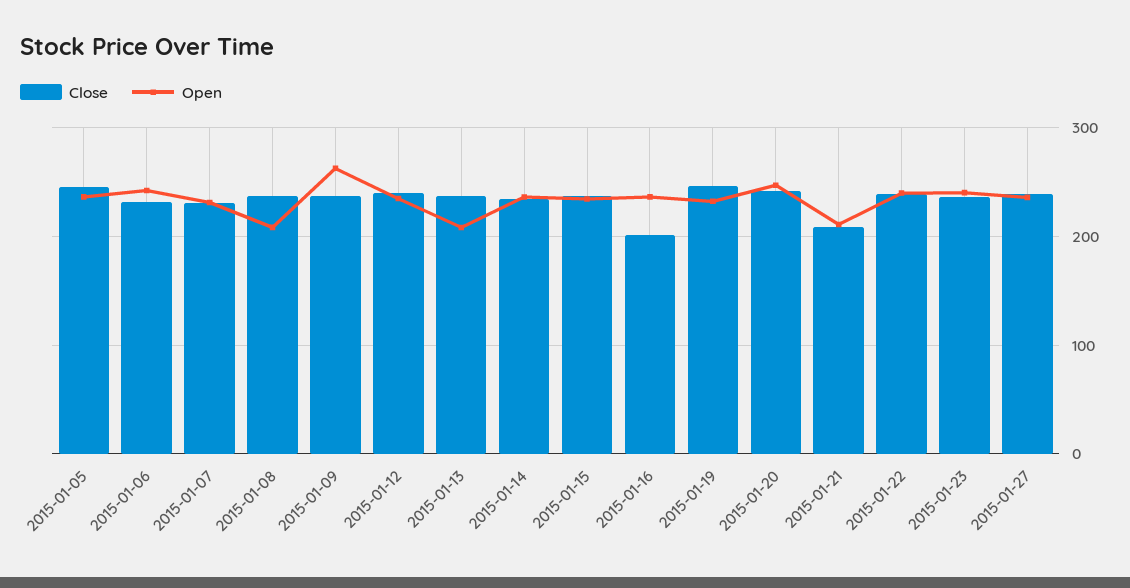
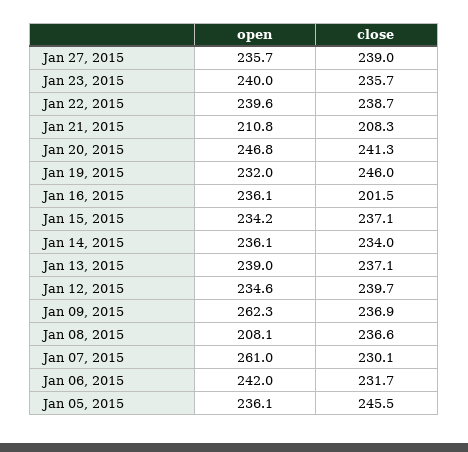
  {
    "Close": {
      "2015-01-05": 245.5,
      "2015-01-06": 231.7,
      "2015-01-07": 230.1,
      "2015-01-08": 236.6,
      "2015-01-09": 236.9,
      "2015-01-12": 239.7,
      "2015-01-13": 237.1,
      "2015-01-14": 234,
      "2015-01-15": 237.1,
      "2015-01-16": 201.5,
      "2015-01-19": 246,
      "2015-01-20": 241.3,
      "2015-01-21": 208.3,
      "2015-01-22": 238.7,
      "2015-01-23": 235.7,
      "2015-01-27": 239
    },
    "Open": {
      "2015-01-05": 236.1,
      "2015-01-06": 242,
-     "2015-01-07": 230,
+     "2015-01-07": 261,
      "2015-01-08": 208.1,
      "2015-01-09": 262.3,
      "2015-01-12": 234.6,
-     "2015-01-13": 210,
+     "2015-01-13": 239,
      "2015-01-14": 236.1,
      "2015-01-15": 234.2,
      "2015-01-16": 236.1,
      "2015-01-19": 232,
      "2015-01-20": 246.8,
      "2015-01-21": 210.8,
      "2015-01-22": 239.6,
      "2015-01-23": 240,
      "2015-01-27": 235.7
    }
  }

